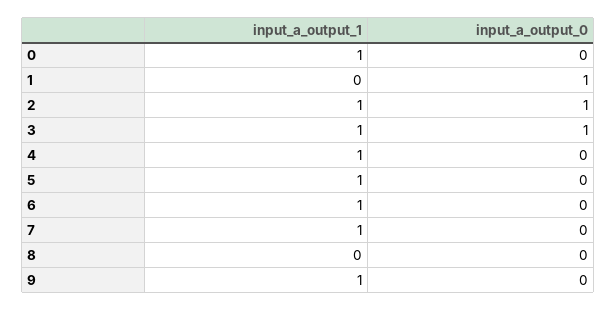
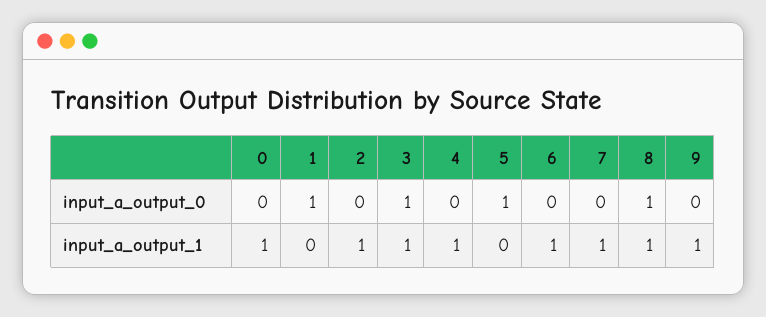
  {
    "input_a_output_1": {
      "0": 1,
      "1": 0,
      "2": 1,
      "3": 1,
      "4": 1,
-     "5": 1,
+     "5": 0,
      "6": 1,
      "7": 1,
-     "8": 0,
+     "8": 1,
      "9": 1
    },
    "input_a_output_0": {
      "0": 0,
      "1": 1,
-     "2": 1,
+     "2": 0,
      "3": 1,
      "4": 0,
-     "5": 0,
+     "5": 1,
      "6": 0,
      "7": 0,
-     "8": 0,
+     "8": 1,
      "9": 0
    }
  }

